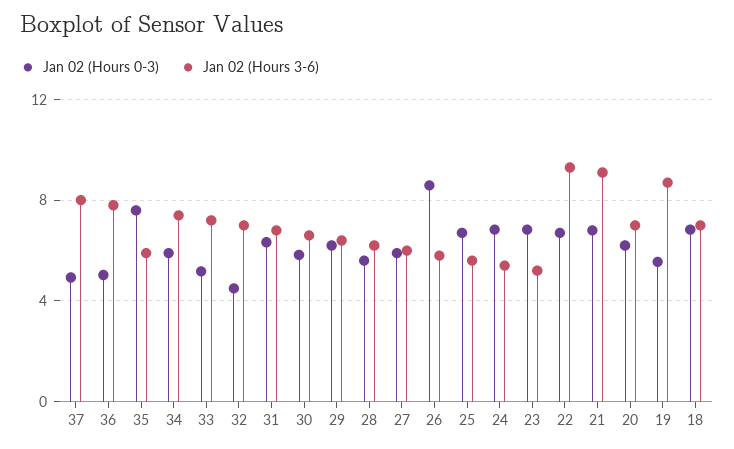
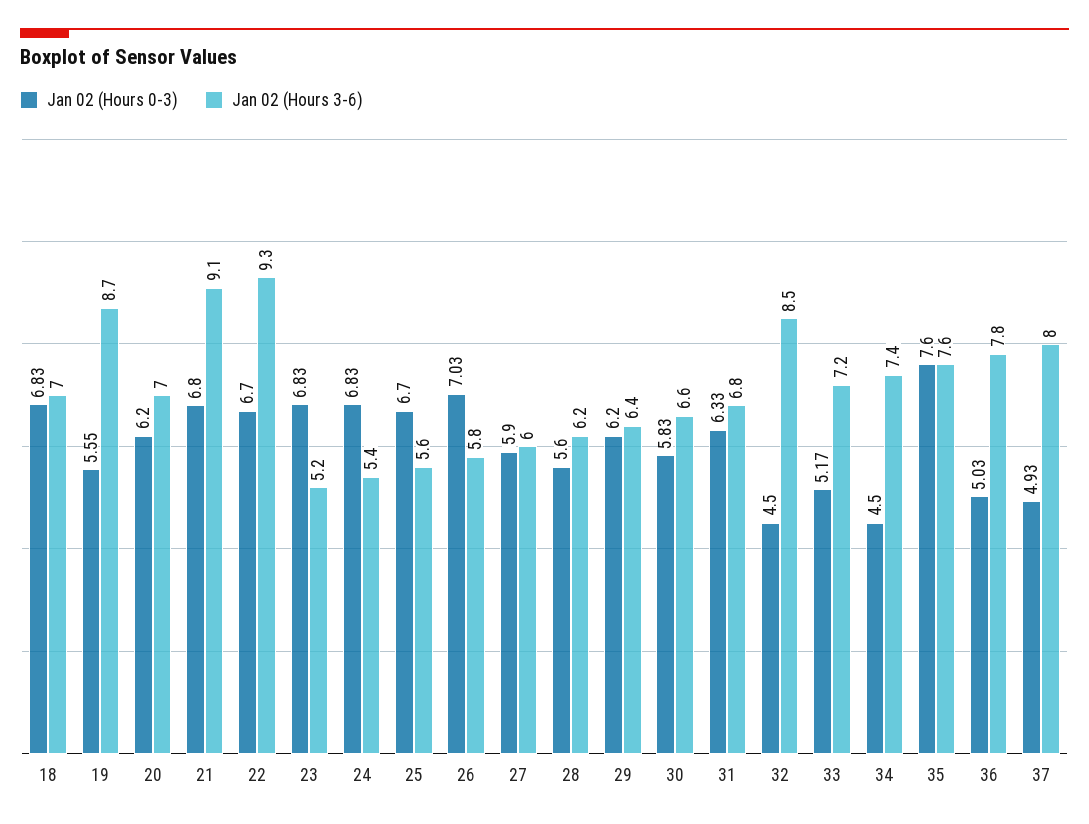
  {
    "Jan 02 (Hours 0-3)": {
      "37": 4.93,
      "36": 5.03,
      "35": 7.6,
-     "34": 6,
+     "34": 4.5,
      "33": 5.17,
      "32": 4.5,
      "31": 6.33,
      "30": 5.83,
      "29": 6.2,
      "28": 5.6,
      "27": 5.9,
-     "26": 8.5,
+     "26": 7.03,
      "25": 6.7,
      "24": 6.83,
      "23": 6.83,
      "22": 6.7,
      "21": 6.8,
      "20": 6.2,
      "19": 5.55,
      "18": 6.83
    },
    "Jan 02 (Hours 3-6)": {
      "37": 8,
      "36": 7.8,
-     "35": 6,
+     "35": 7.6,
      "34": 7.4,
      "33": 7.2,
-     "32": 7,
+     "32": 8.5,
      "31": 6.8,
      "30": 6.6,
      "29": 6.4,
      "28": 6.2,
      "27": 6,
      "26": 5.8,
      "25": 5.6,
      "24": 5.4,
      "23": 5.2,
      "22": 9.3,
      "21": 9.1,
      "20": 7,
      "19": 8.7,
      "18": 7
    }
  }

